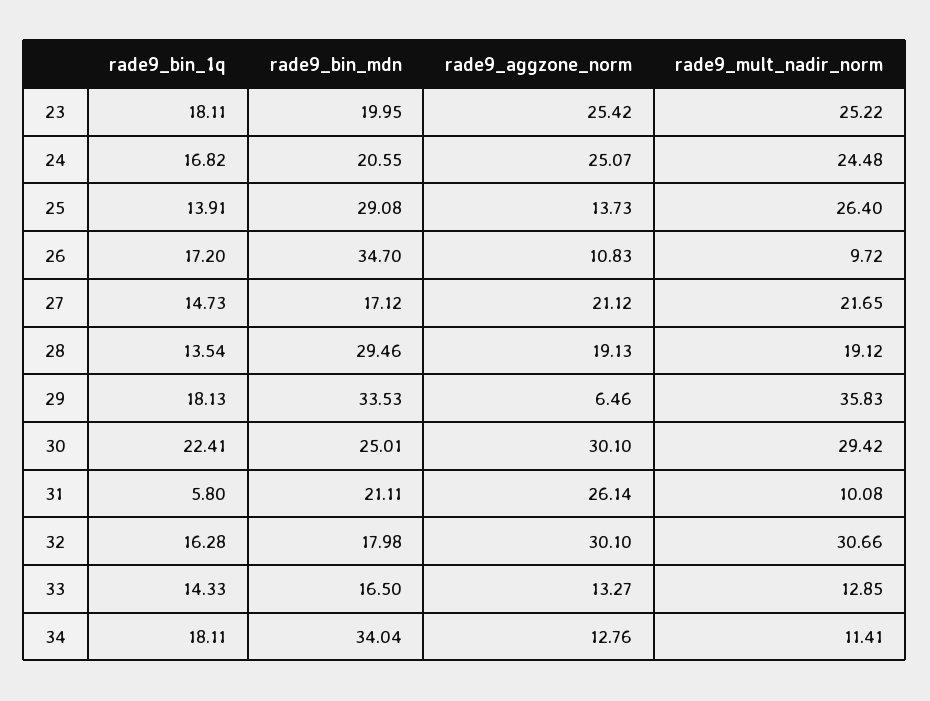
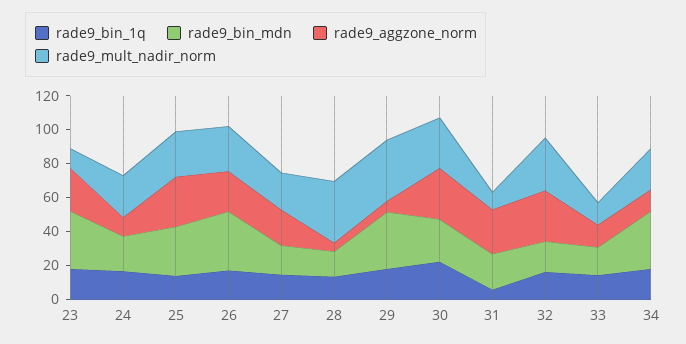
  {
    "rade9_bin_1q": {
      "23": 18.11,
      "24": 16.82,
      "25": 13.91,
      "26": 17.2,
      "27": 14.73,
      "28": 13.54,
      "29": 18.13,
      "30": 22.41,
      "31": 5.8,
      "32": 16.28,
      "33": 14.33,
      "34": 18.11
    },
    "rade9_bin_mdn": {
-     "23": 19.95,
+     "23": 35,
      "24": 20.55,
      "25": 29.08,
      "26": 34.7,
      "27": 17.12,
-     "28": 29.46,
+     "28": 15,
      "29": 33.53,
      "30": 25.01,
      "31": 21.11,
      "32": 17.98,
      "33": 16.5,
      "34": 34.04
    },
    "rade9_aggzone_norm": {
      "23": 25.42,
-     "24": 25.07,
+     "24": 10,
-     "25": 13.73,
+     "25": 30,
-     "26": 10.83,
+     "26": 25,
      "27": 21.12,
-     "28": 19.13,
+     "28": 5,
      "29": 6.46,
      "30": 30.1,
      "31": 26.14,
      "32": 30.1,
      "33": 13.27,
      "34": 12.76
    },
    "rade9_mult_nadir_norm": {
-     "23": 25.22,
+     "23": 10,
      "24": 24.48,
      "25": 26.4,
-     "26": 9.72,
+     "26": 25,
      "27": 21.65,
-     "28": 19.12,
+     "28": 35,
      "29": 35.83,
      "30": 29.42,
      "31": 10.08,
      "32": 30.66,
      "33": 12.85,
-     "34": 11.41
+     "34": 25
    }
  }

